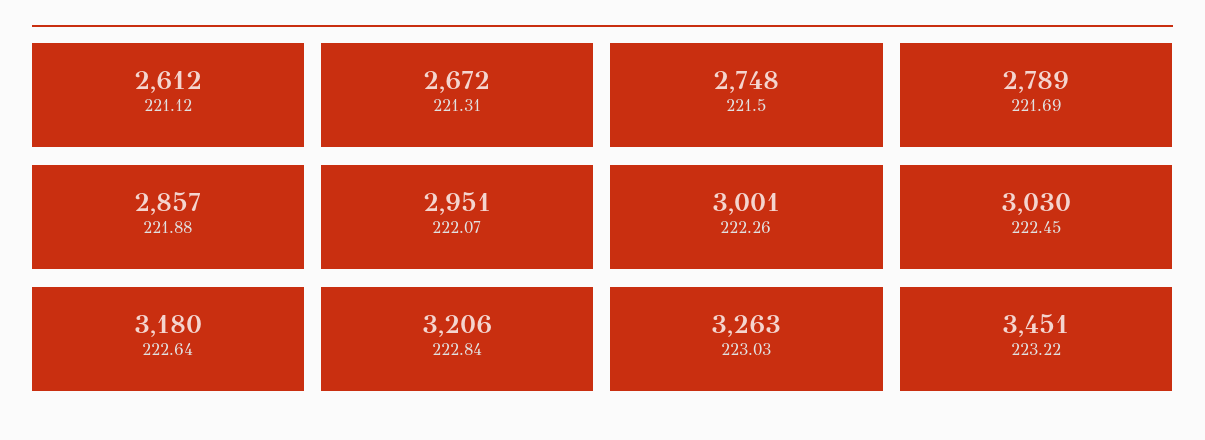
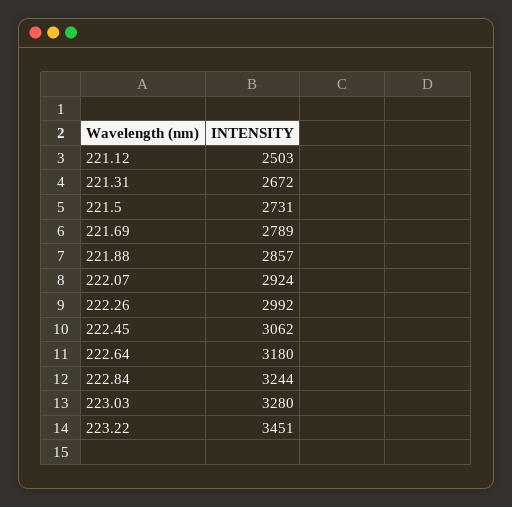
  {
-   "221.12": 2612,
+   "221.12": 2503,
    "221.31": 2672,
-   "221.5": 2748,
+   "221.5": 2731,
    "221.69": 2789,
    "221.88": 2857,
-   "222.07": 2951,
+   "222.07": 2924,
-   "222.26": 3001,
+   "222.26": 2992,
-   "222.45": 3030,
+   "222.45": 3062,
    "222.64": 3180,
-   "222.84": 3206,
+   "222.84": 3244,
-   "223.03": 3263,
+   "223.03": 3280,
    "223.22": 3451
  }

